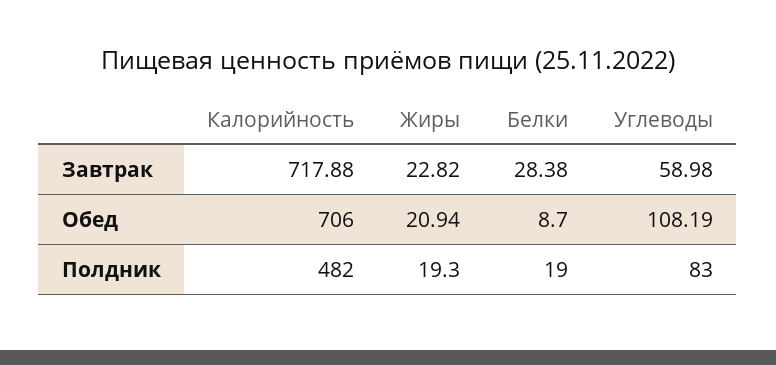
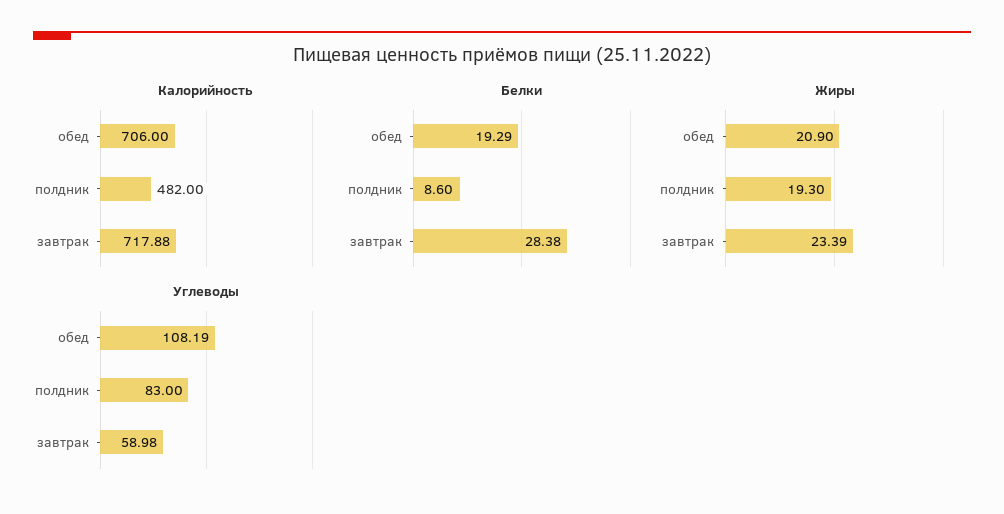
  {
    "Калорийность": {
      "Завтрак": 717.88,
      "Обед": 706,
      "Полдник": 482
    },
    "Жиры": {
-     "Завтрак": 22.82,
+     "Завтрак": 23.39,
-     "Обед": 20.94,
+     "Обед": 20.9,
      "Полдник": 19.3
    },
    "Белки": {
      "Завтрак": 28.38,
-     "Обед": 8.7,
+     "Обед": 19.29,
-     "Полдник": 19
+     "Полдник": 8.6
    },
    "Углеводы": {
      "Завтрак": 58.98,
      "Обед": 108.19,
      "Полдник": 83
    }
  }

